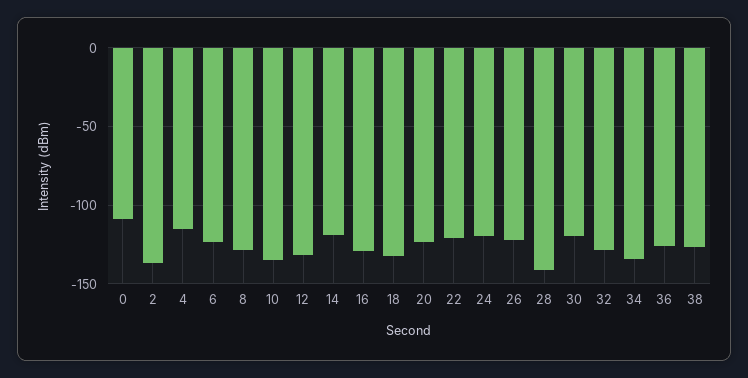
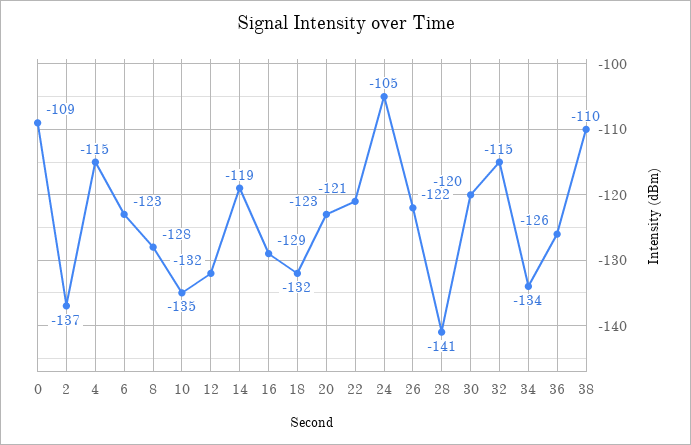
  {
    "0": -109,
    "2": -137,
    "4": -115,
    "6": -123,
    "8": -128,
    "10": -135,
    "12": -132,
    "14": -119,
    "16": -129,
    "18": -132,
    "20": -123,
    "22": -121,
-   "24": -120,
+   "24": -105,
    "26": -122,
    "28": -141,
    "30": -120,
-   "32": -130,
+   "32": -115,
    "34": -134,
    "36": -126,
-   "38": -125
+   "38": -110
  }

